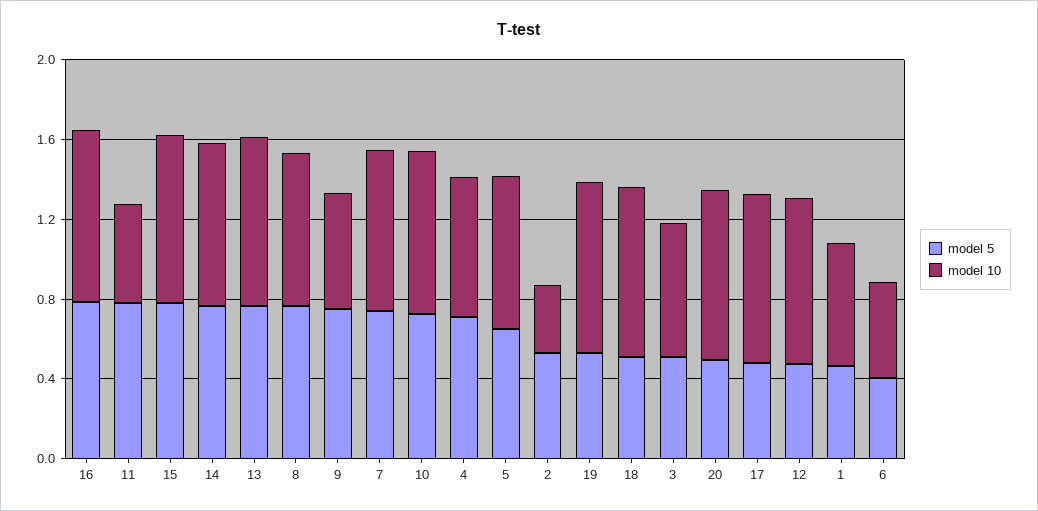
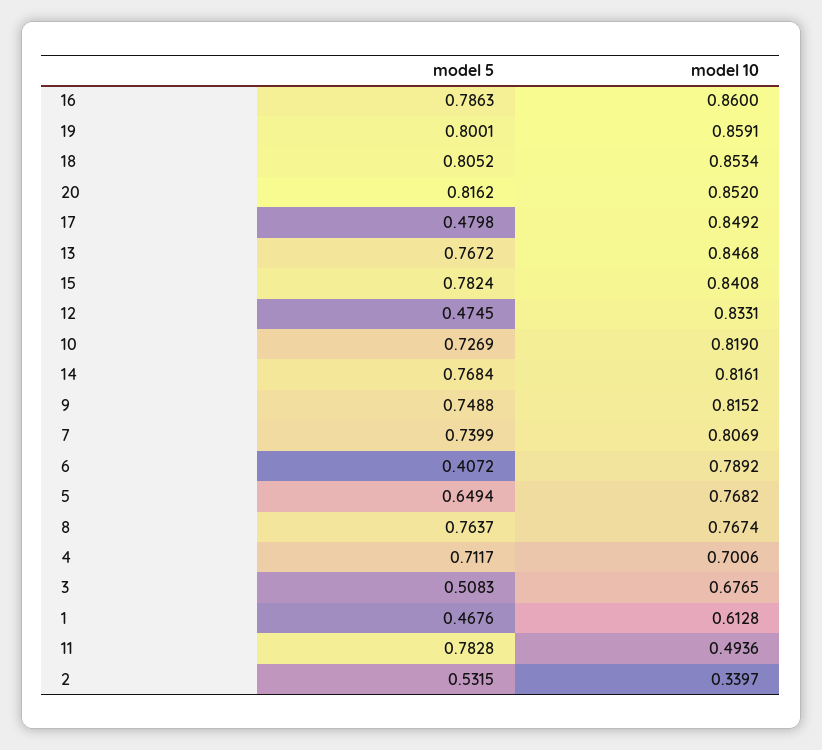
  {
    "model 5": {
      "16": 0.7863,
      "11": 0.7828,
      "15": 0.7824,
      "14": 0.7684,
      "13": 0.7672,
      "8": 0.7637,
      "9": 0.7488,
      "7": 0.7399,
      "10": 0.7269,
      "4": 0.7117,
      "5": 0.6494,
      "2": 0.5315,
-     "19": 0.5,
+     "19": 0.8001,
-     "18": 0.5,
+     "18": 0.8052,
      "3": 0.5083,
-     "20": 0.5,
+     "20": 0.8162,
      "17": 0.4798,
      "12": 0.4745,
      "1": 0.4676,
      "6": 0.4072
    },
    "model 10": {
      "16": 0.86,
      "11": 0.4936,
      "15": 0.8408,
      "14": 0.8161,
      "13": 0.8468,
      "8": 0.7674,
-     "9": 0.6,
+     "9": 0.8152,
      "7": 0.8069,
      "10": 0.819,
      "4": 0.7006,
      "5": 0.7682,
      "2": 0.3397,
      "19": 0.8591,
      "18": 0.8534,
      "3": 0.6765,
      "20": 0.852,
      "17": 0.8492,
      "12": 0.8331,
      "1": 0.6128,
-     "6": 0.5
+     "6": 0.7892
    }
  }

